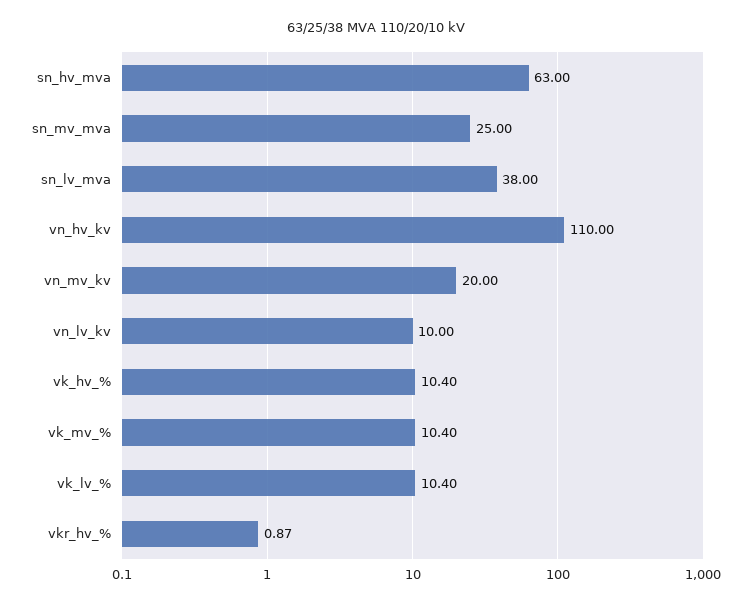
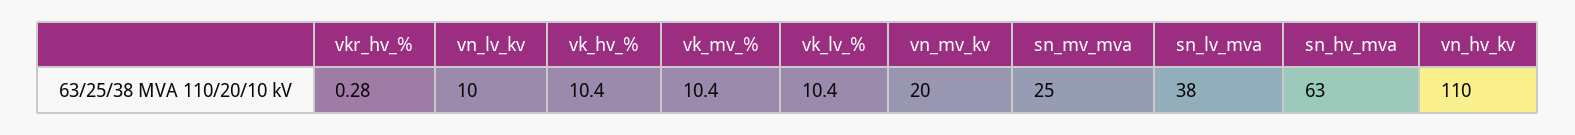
  {
    "sn_hv_mva": 63,
    "sn_mv_mva": 25,
    "sn_lv_mva": 38,
    "vn_hv_kv": 110,
    "vn_mv_kv": 20,
    "vn_lv_kv": 10,
    "vk_hv_%": 10.4,
    "vk_mv_%": 10.4,
    "vk_lv_%": 10.4,
-   "vkr_hv_%": 0.87
+   "vkr_hv_%": 0.28
  }

